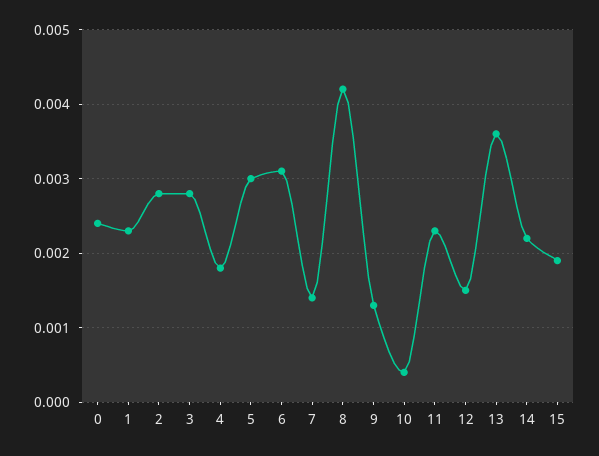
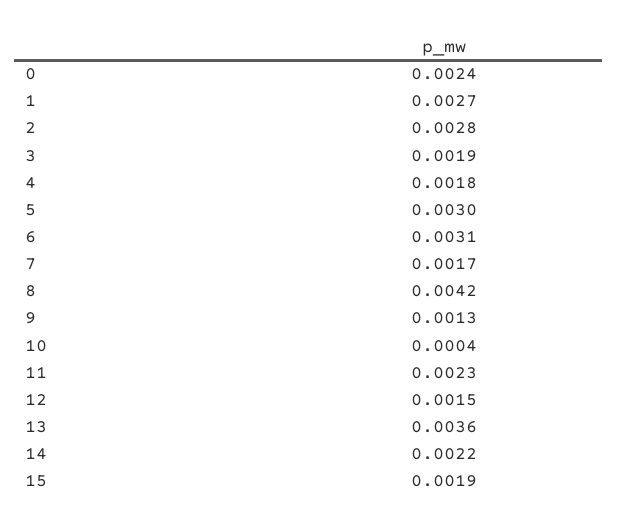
  {
    "0": 0.0024,
-   "1": 0.0023,
+   "1": 0.0027,
    "2": 0.0028,
-   "3": 0.0028,
+   "3": 0.0019,
    "4": 0.0018,
    "5": 0.003,
    "6": 0.0031,
-   "7": 0.0014,
+   "7": 0.0017,
    "8": 0.0042,
    "9": 0.0013,
    "10": 0.0004,
    "11": 0.0023,
    "12": 0.0015,
    "13": 0.0036,
    "14": 0.0022,
    "15": 0.0019
  }

